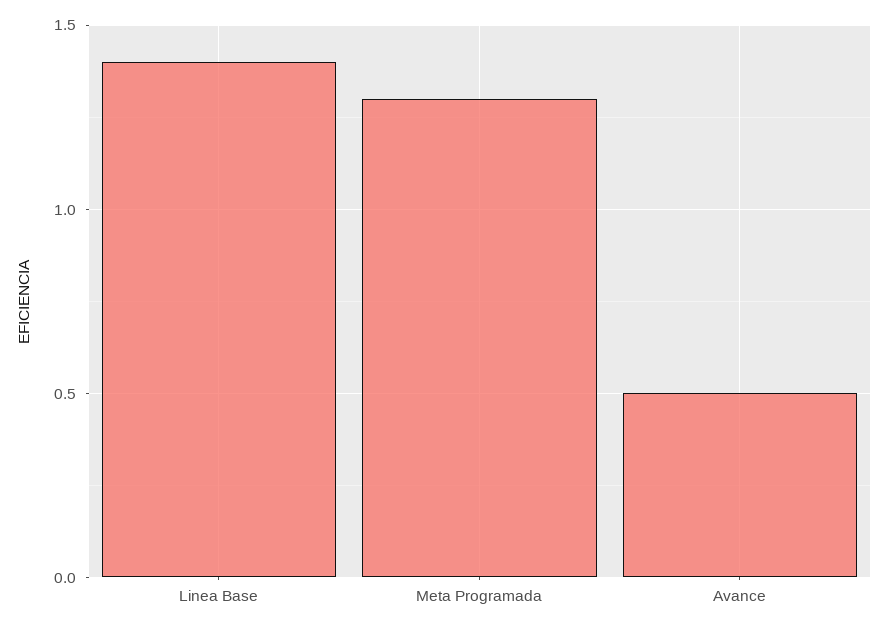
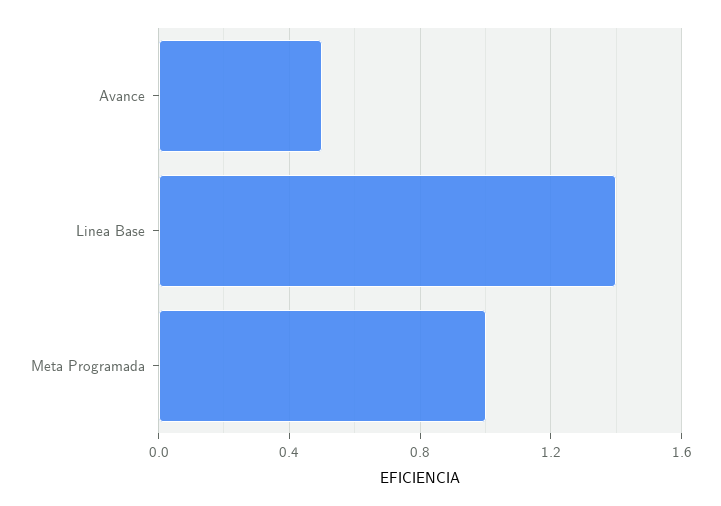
  {
    "Linea Base": 1.4,
-   "Meta Programada": 1.3,
+   "Meta Programada": 1,
    "Avance": 0.5
  }

